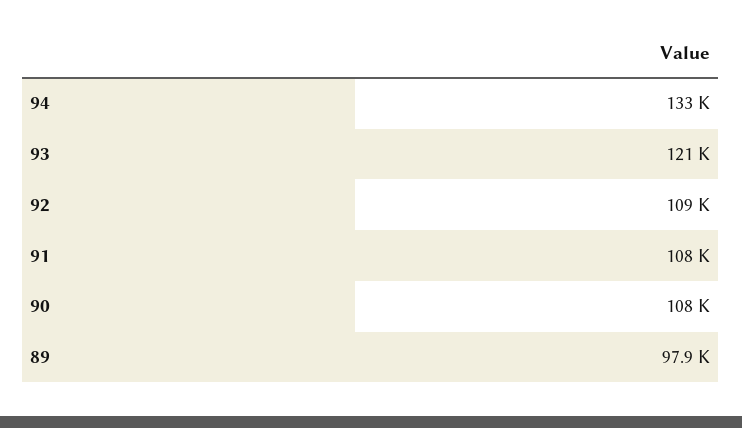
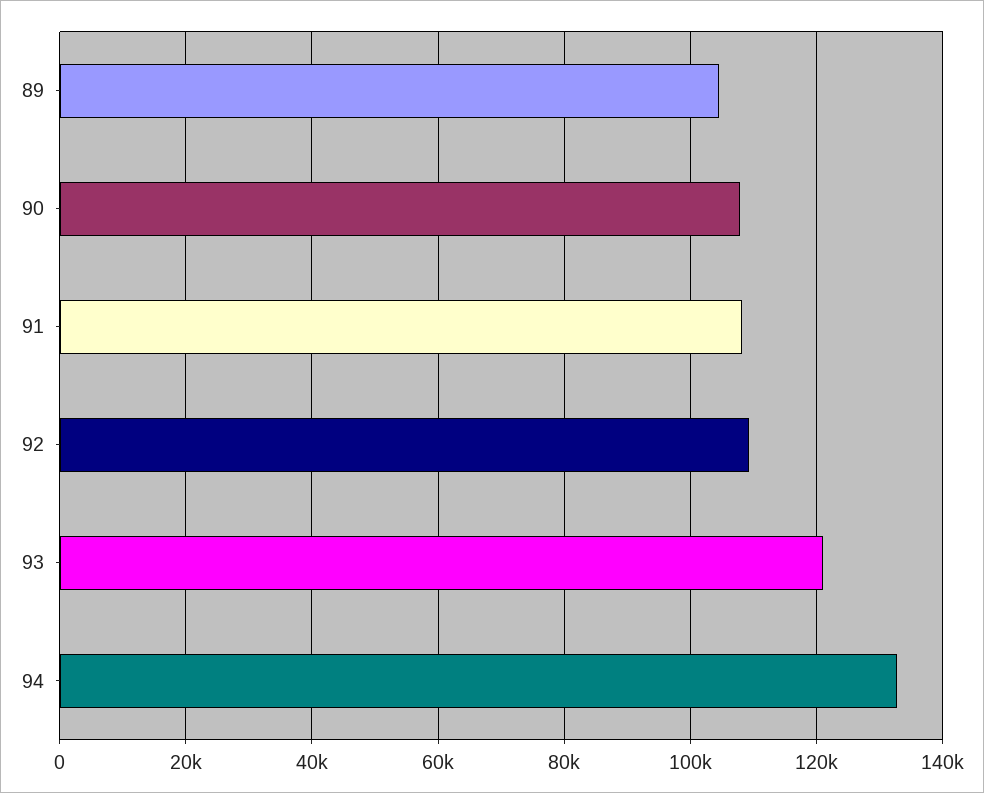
  {
    "94": 133000,
    "93": 121000,
    "92": 109000,
    "91": 108000,
    "90": 108000,
-   "89": 97900
+   "89": 104000
  }

